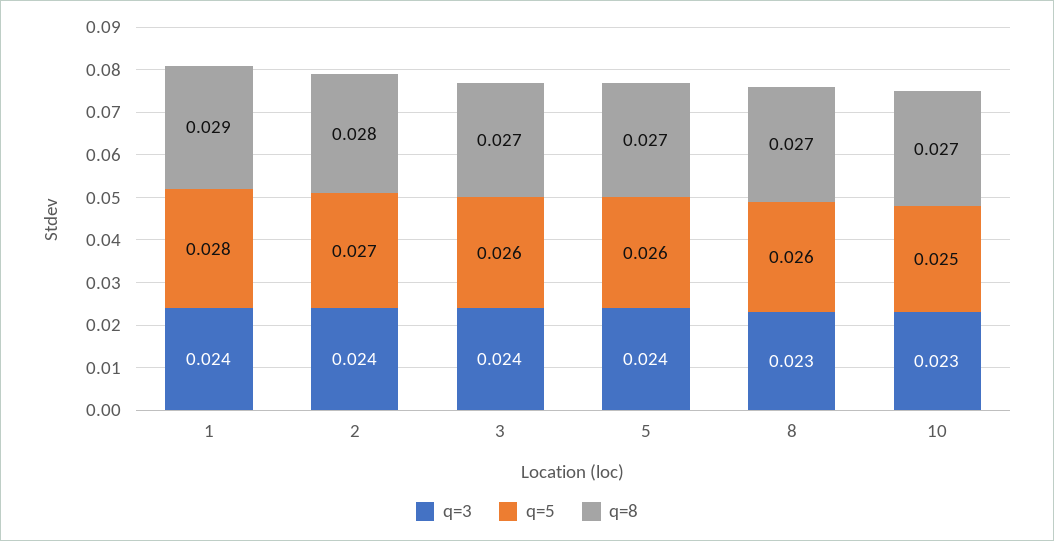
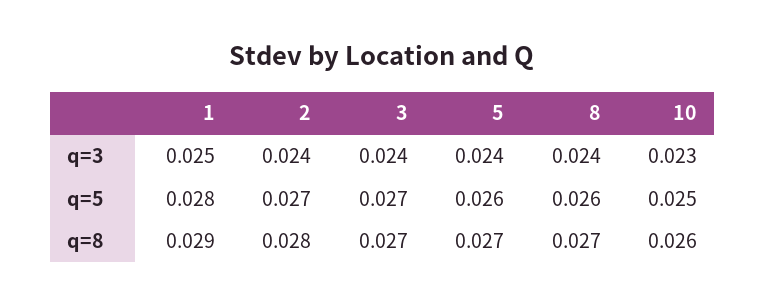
  {
    "q=3": {
-     "1": 0.024,
+     "1": 0.025,
      "2": 0.024,
      "3": 0.024,
      "5": 0.024,
-     "8": 0.023,
+     "8": 0.024,
      "10": 0.023
    },
    "q=5": {
      "1": 0.028,
      "2": 0.027,
-     "3": 0.026,
+     "3": 0.027,
      "5": 0.026,
      "8": 0.026,
      "10": 0.025
    },
    "q=8": {
      "1": 0.029,
      "2": 0.028,
      "3": 0.027,
      "5": 0.027,
      "8": 0.027,
-     "10": 0.027
+     "10": 0.026
    }
  }

